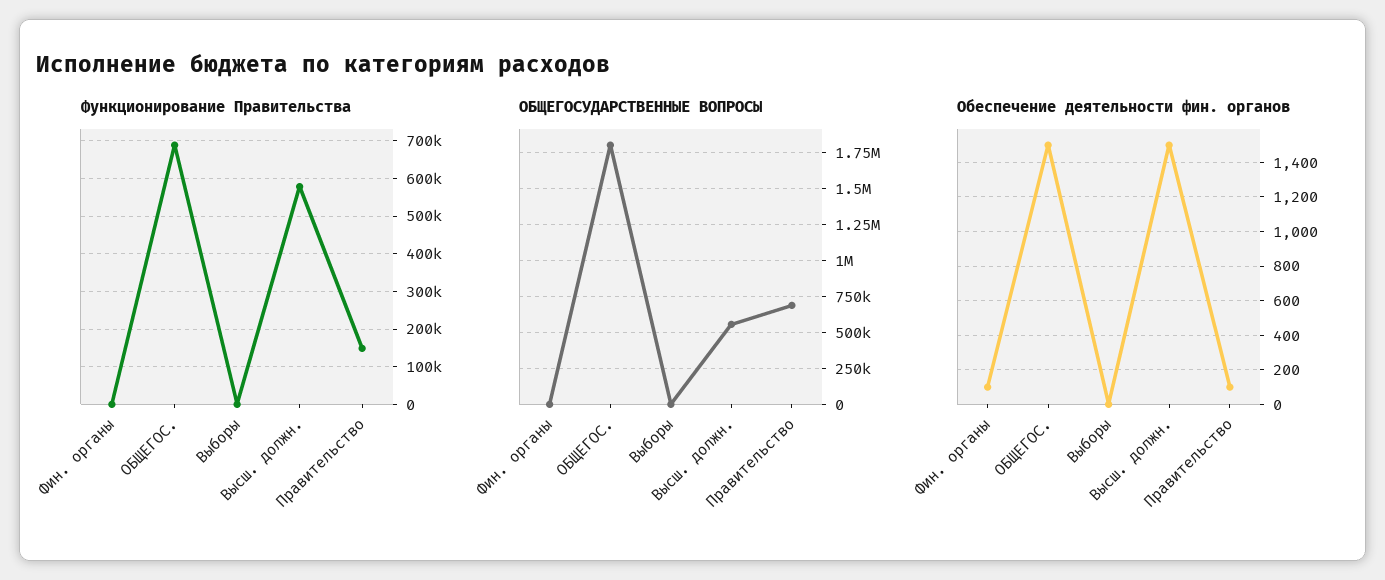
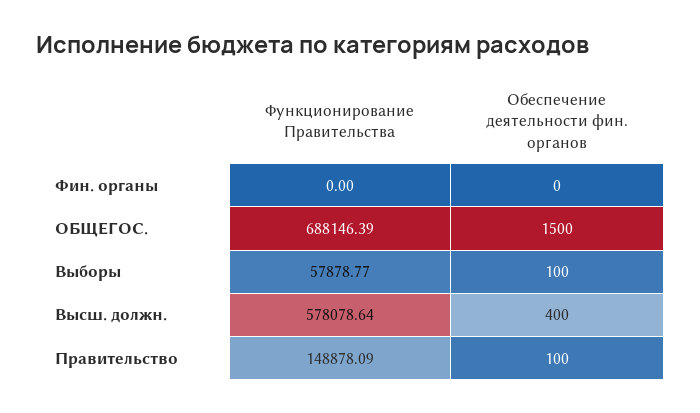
  {
    "Функционирование Правительства": {
      "Фин. органы": 0,
      "ОБЩЕГОС.": 688146.39,
-     "Выборы": 0,
+     "Выборы": 57878.77,
      "Высш. должн.": 578078.64,
      "Правительство": 148878.09
    },
-   "ОБЩЕГОСУДАРСТВЕННЫЕ ВОПРОСЫ": {
-     "Фин. органы": 0,
-     "ОБЩЕГОС.": 1800000,
-     "Выборы": 0,
-     "Высш. должн.": 550000,
-     "Правительство": 700000
-   },
    "Обеспечение деятельности фин. органов": {
-     "Фин. органы": 100,
+     "Фин. органы": 0,
      "ОБЩЕГОС.": 1500,
-     "Выборы": 0,
+     "Выборы": 100,
-     "Высш. должн.": 1500,
+     "Высш. должн.": 400,
      "Правительство": 100
    }
  }

